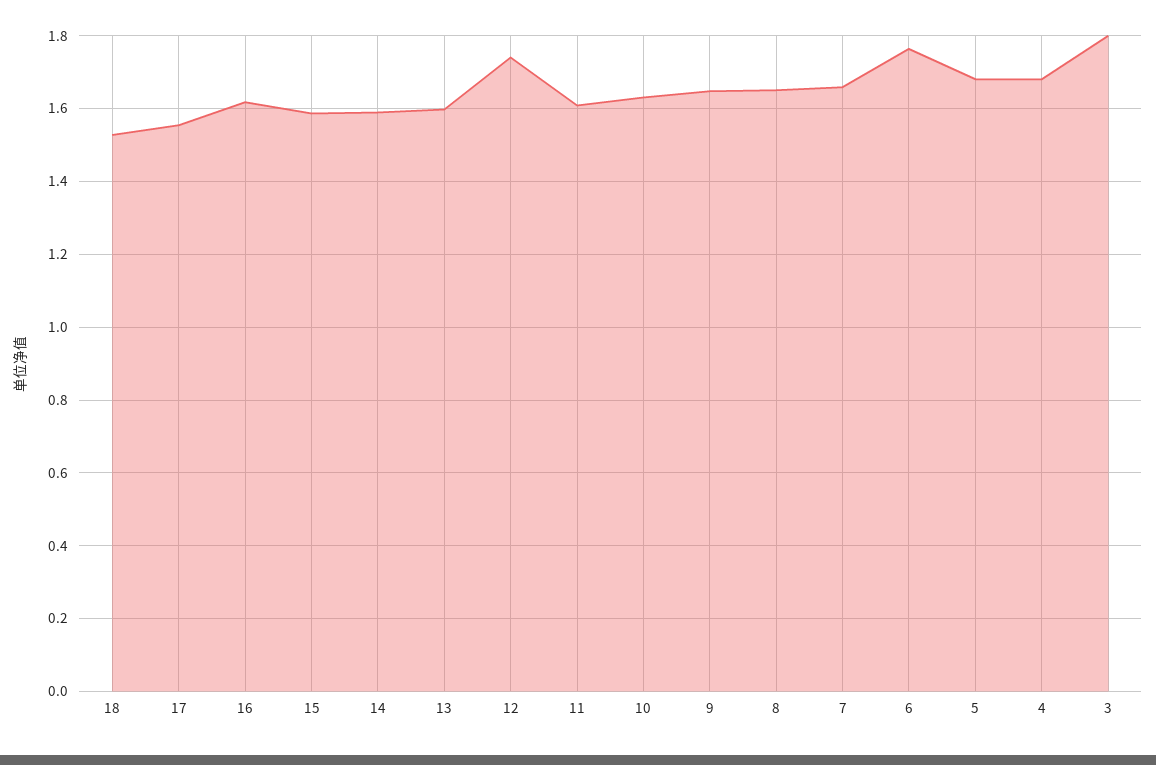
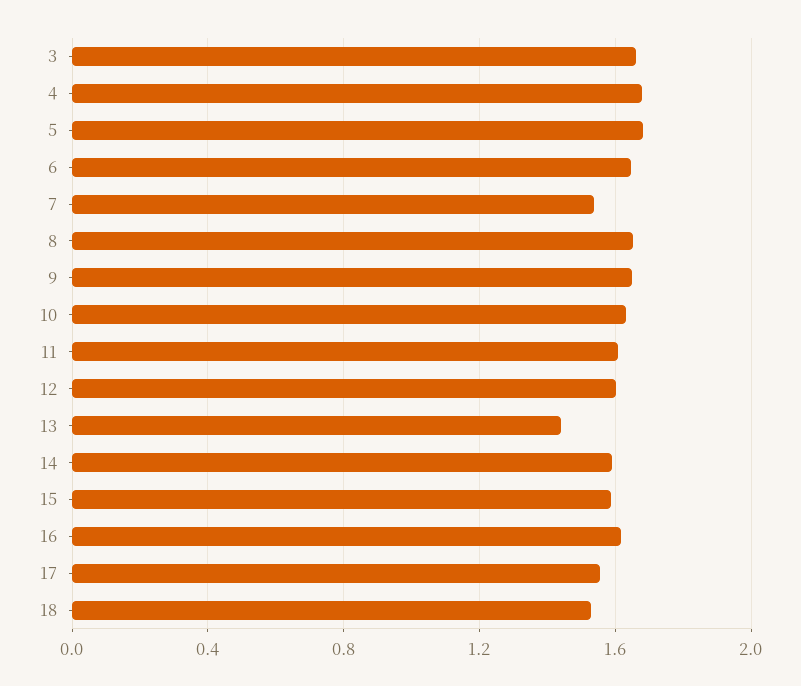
  {
    "18": 1.52,
    "17": 1.56,
    "16": 1.62,
    "15": 1.58,
    "14": 1.6,
-   "13": 1.6,
+   "13": 1.45,
-   "12": 1.74,
+   "12": 1.6,
    "11": 1.6,
    "10": 1.64,
    "9": 1.64,
    "8": 1.66,
-   "7": 1.66,
+   "7": 1.55,
-   "6": 1.76,
+   "6": 1.65,
    "5": 1.68,
    "4": 1.68,
-   "3": 1.8
+   "3": 1.65
  }

